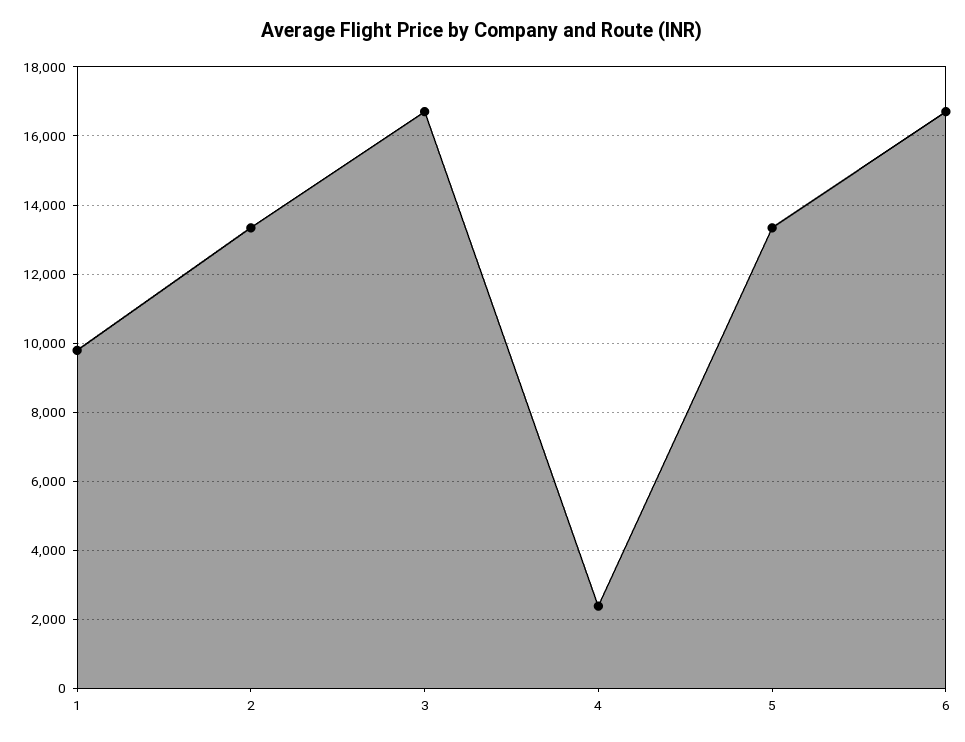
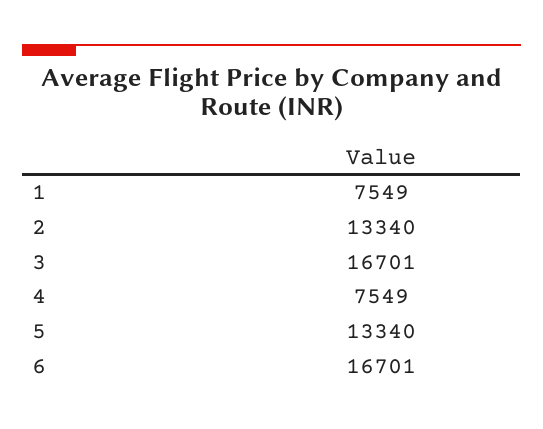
  {
-   "1": 9800,
+   "1": 7549,
    "2": 13340,
    "3": 16701,
-   "4": 2400,
+   "4": 7549,
    "5": 13340,
    "6": 16701
  }

